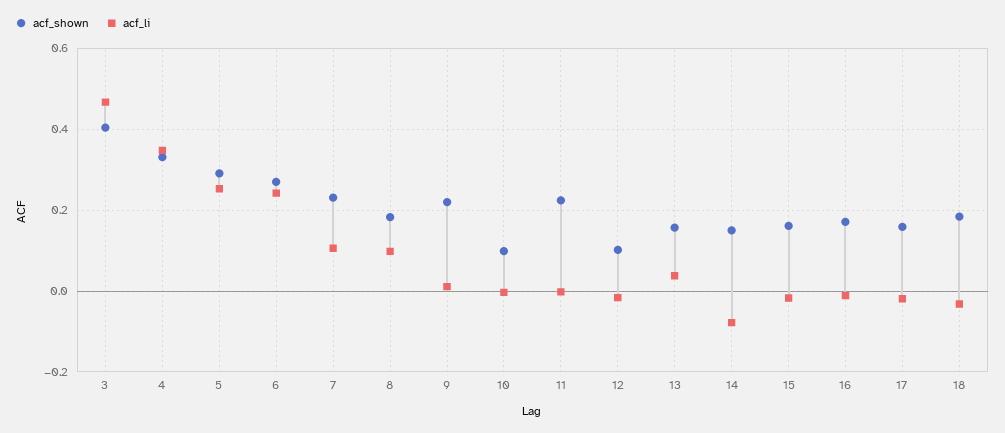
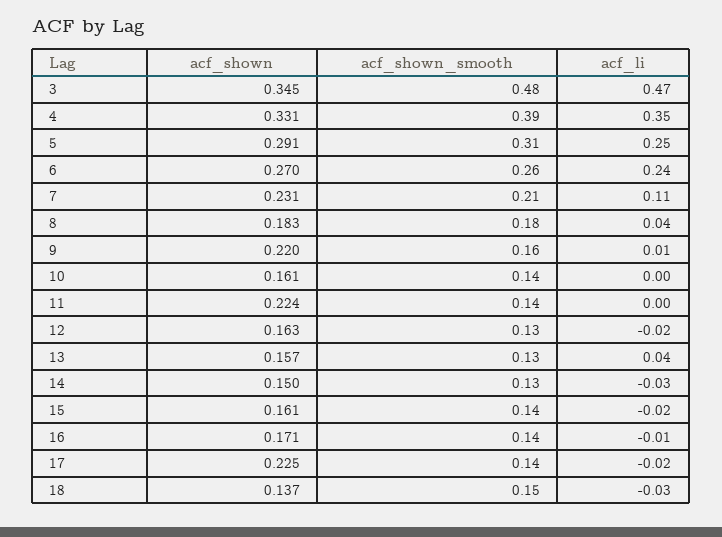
  {
    "acf_shown": {
-     "3": 0.4,
+     "3": 0.345,
      "4": 0.331,
      "5": 0.291,
      "6": 0.27,
      "7": 0.231,
      "8": 0.183,
      "9": 0.22,
-     "10": 0.1,
+     "10": 0.161,
      "11": 0.224,
-     "12": 0.1,
+     "12": 0.163,
      "13": 0.157,
      "14": 0.15,
      "15": 0.161,
      "16": 0.171,
-     "17": 0.16,
+     "17": 0.225,
-     "18": 0.18
+     "18": 0.137
    },
    "acf_li": {
      "3": 0.47,
      "4": 0.35,
      "5": 0.25,
      "6": 0.24,
      "7": 0.11,
-     "8": 0.1,
+     "8": 0.04,
      "9": 0.01,
      "10": 0,
      "11": 0,
      "12": -0.02,
      "13": 0.04,
-     "14": -0.08,
+     "14": -0.03,
      "15": -0.02,
      "16": -0.01,
      "17": -0.02,
      "18": -0.03
-   }
+   },
+   "acf_shown_smooth": {
+     "3": 0.48,
+     "4": 0.39,
+     "5": 0.31,
+     "6": 0.26,
+     "7": 0.21,
+     "8": 0.18,
+     "9": 0.16,
+     "10": 0.14,
+     "11": 0.14,
+     "12": 0.13,
+     "13": 0.13,
+     "14": 0.13,
+     "15": 0.14,
+     "16": 0.14,
+     "17": 0.14,
+     "18": 0.15
+   }
  }

